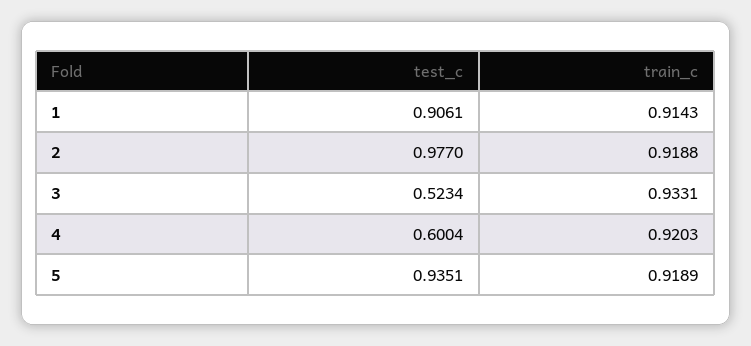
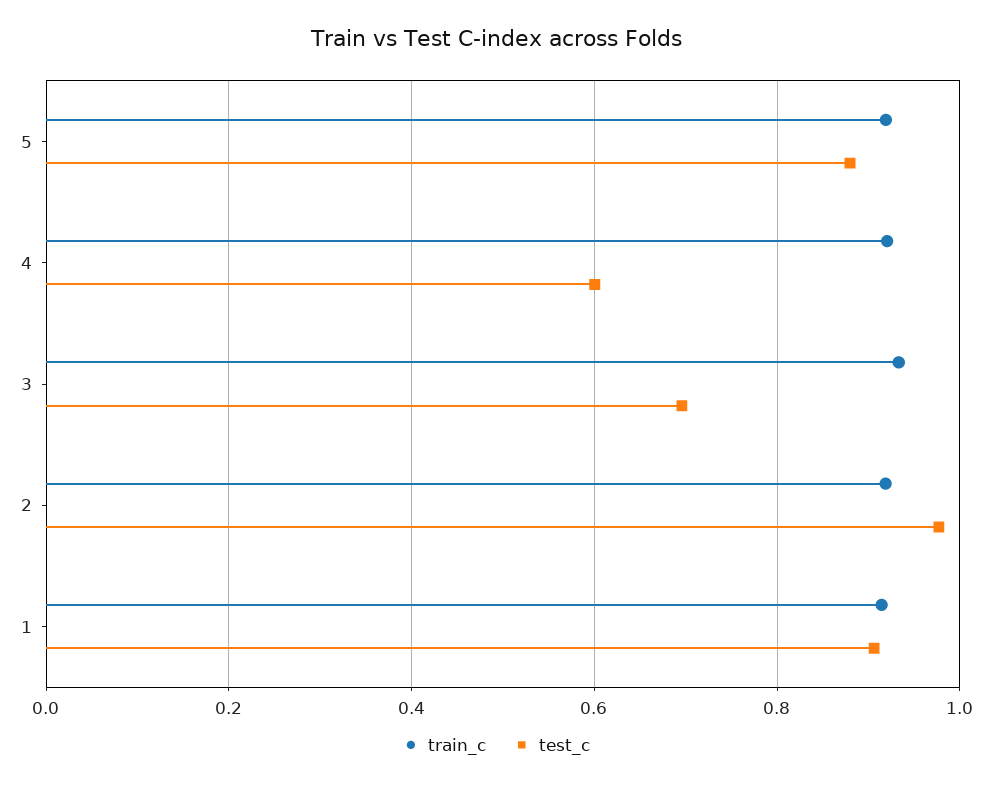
  {
    "test_c": {
      "1": 0.9061,
      "2": 0.977,
-     "3": 0.5234,
+     "3": 0.7,
      "4": 0.6004,
-     "5": 0.9351
+     "5": 0.88
    },
    "train_c": {
      "1": 0.9143,
      "2": 0.9188,
      "3": 0.9331,
      "4": 0.9203,
      "5": 0.9189
    }
  }

